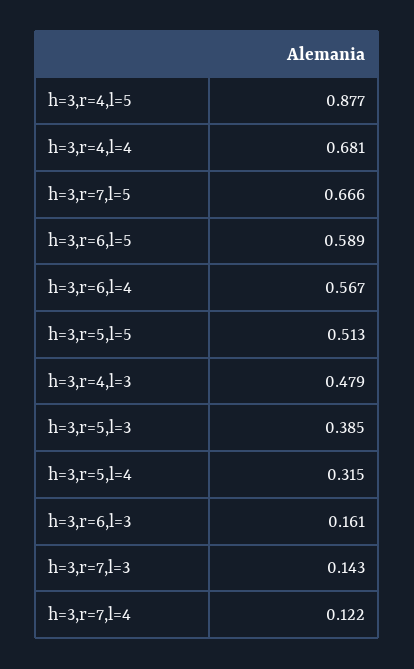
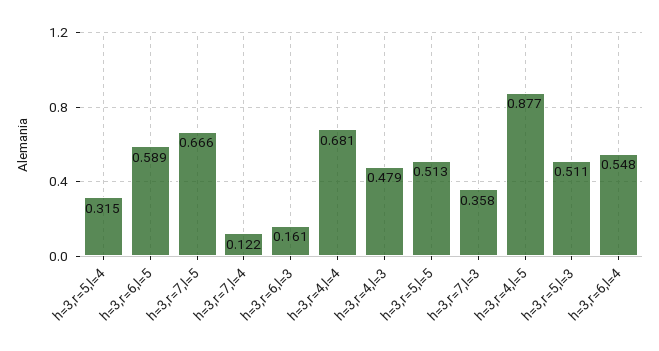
  {
    "h=3,r=4,l=5": 0.877,
    "h=3,r=4,l=4": 0.681,
    "h=3,r=7,l=5": 0.666,
    "h=3,r=6,l=5": 0.589,
-   "h=3,r=6,l=4": 0.567,
+   "h=3,r=6,l=4": 0.548,
    "h=3,r=5,l=5": 0.513,
    "h=3,r=4,l=3": 0.479,
-   "h=3,r=5,l=3": 0.385,
+   "h=3,r=5,l=3": 0.511,
    "h=3,r=5,l=4": 0.315,
    "h=3,r=6,l=3": 0.161,
-   "h=3,r=7,l=3": 0.143,
+   "h=3,r=7,l=3": 0.358,
    "h=3,r=7,l=4": 0.122
  }

